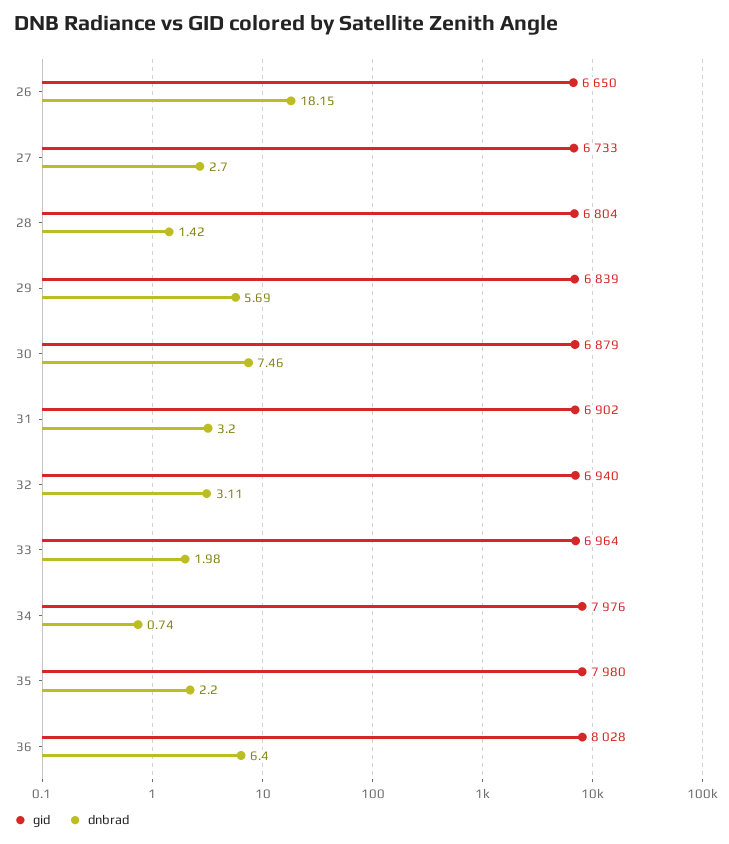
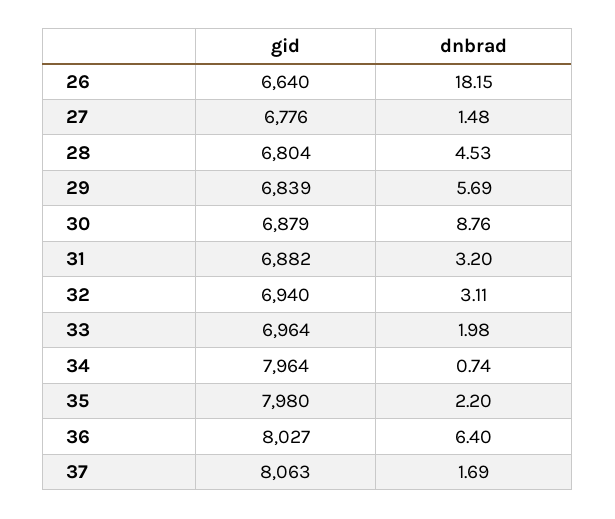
  {
    "gid": {
-     "26": 6650,
+     "26": 6640,
-     "27": 6733,
+     "27": 6776,
      "28": 6804,
      "29": 6839,
      "30": 6879,
-     "31": 6902,
+     "31": 6882,
      "32": 6940,
      "33": 6964,
-     "34": 7976,
+     "34": 7964,
      "35": 7980,
-     "36": 8028
+     "36": 8027,
+     "37": 8063
    },
    "dnbrad": {
      "26": 18.15,
-     "27": 2.7,
+     "27": 1.48,
-     "28": 1.42,
+     "28": 4.53,
      "29": 5.69,
-     "30": 7.46,
+     "30": 8.76,
      "31": 3.2,
      "32": 3.11,
      "33": 1.98,
      "34": 0.74,
      "35": 2.2,
-     "36": 6.4
+     "36": 6.4,
+     "37": 1.69
    }
  }

